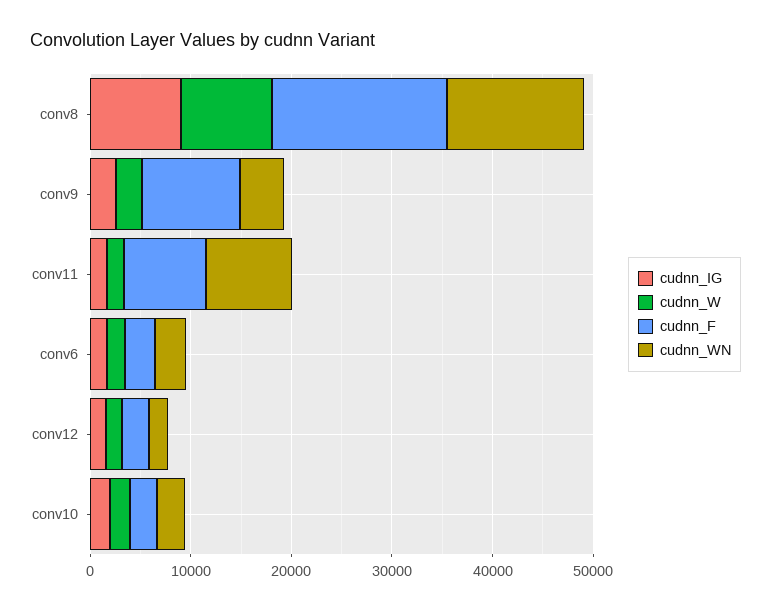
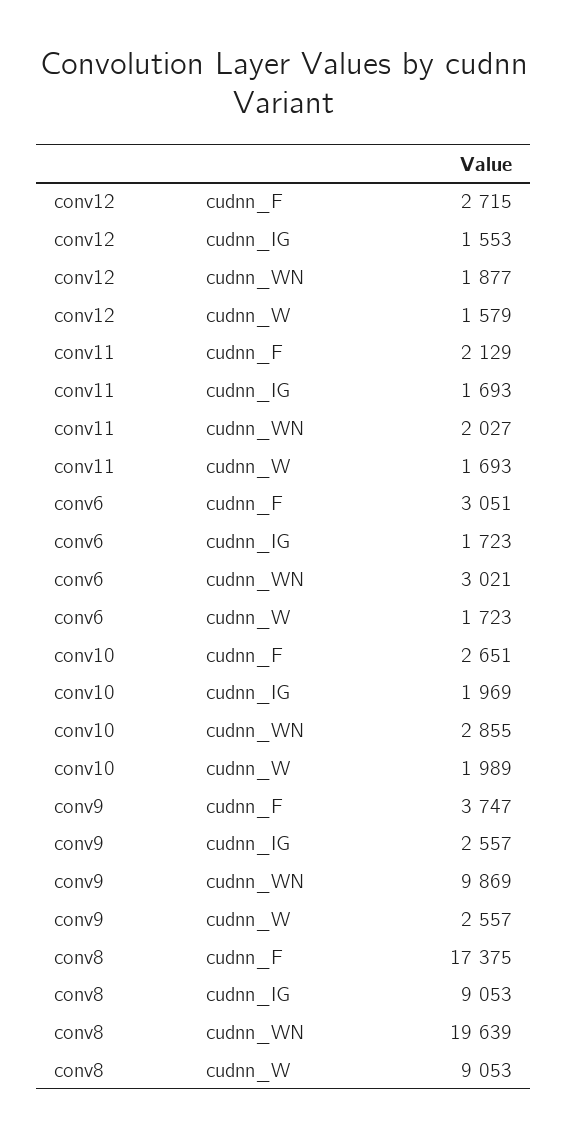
  {
    "cudnn_IG": {
      "conv8": 9053,
      "conv9": 2557,
      "conv11": 1693,
      "conv6": 1723,
      "conv12": 1553,
      "conv10": 1969
    },
    "cudnn_W": {
      "conv8": 9053,
      "conv9": 2557,
      "conv11": 1693,
      "conv6": 1723,
      "conv12": 1579,
      "conv10": 1989
    },
    "cudnn_F": {
      "conv8": 17375,
-     "conv9": 10000,
+     "conv9": 3747,
-     "conv11": 8000,
+     "conv11": 2129,
      "conv6": 3051,
      "conv12": 2715,
      "conv10": 2651
    },
    "cudnn_WN": {
-     "conv8": 14000,
+     "conv8": 19639,
-     "conv9": 4000,
+     "conv9": 9869,
-     "conv11": 8000,
+     "conv11": 2027,
      "conv6": 3021,
      "conv12": 1877,
      "conv10": 2855
    }
  }

